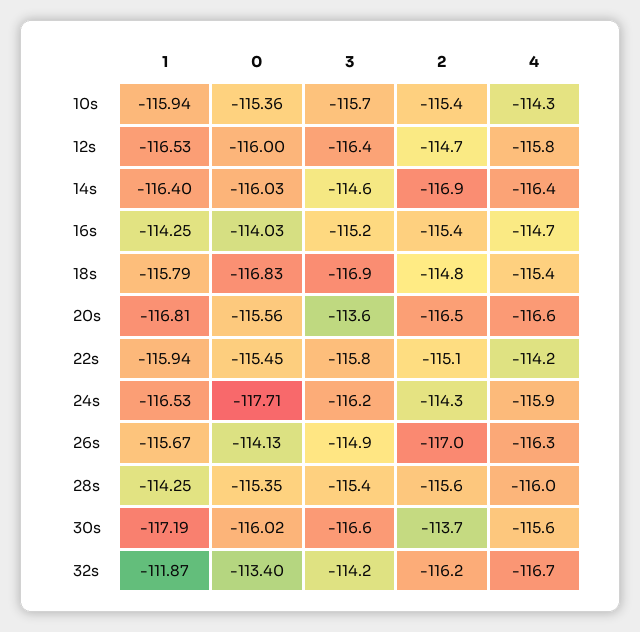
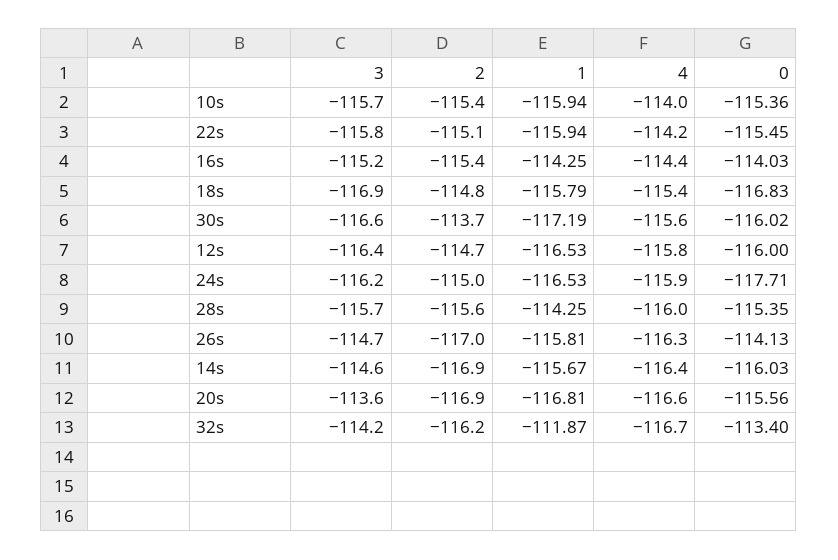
  {
    "1": {
      "10s": -115.94,
      "12s": -116.53,
-     "14s": -116.4,
+     "14s": -115.67,
      "16s": -114.25,
      "18s": -115.79,
      "20s": -116.81,
      "22s": -115.94,
      "24s": -116.53,
-     "26s": -115.67,
+     "26s": -115.81,
      "28s": -114.25,
      "30s": -117.19,
      "32s": -111.87
    },
    "0": {
      "10s": -115.36,
      "12s": -116,
      "14s": -116.03,
      "16s": -114.03,
      "18s": -116.83,
      "20s": -115.56,
      "22s": -115.45,
      "24s": -117.71,
      "26s": -114.13,
      "28s": -115.35,
      "30s": -116.02,
      "32s": -113.4
    },
    "3": {
      "10s": -115.7,
      "12s": -116.4,
      "14s": -114.6,
      "16s": -115.2,
      "18s": -116.9,
      "20s": -113.6,
      "22s": -115.8,
      "24s": -116.2,
-     "26s": -114.9,
+     "26s": -114.7,
-     "28s": -115.4,
+     "28s": -115.7,
      "30s": -116.6,
      "32s": -114.2
    },
    "2": {
      "10s": -115.4,
      "12s": -114.7,
      "14s": -116.9,
      "16s": -115.4,
      "18s": -114.8,
-     "20s": -116.5,
+     "20s": -116.9,
      "22s": -115.1,
-     "24s": -114.3,
+     "24s": -115,
      "26s": -117,
      "28s": -115.6,
      "30s": -113.7,
      "32s": -116.2
    },
    "4": {
-     "10s": -114.3,
+     "10s": -114,
      "12s": -115.8,
      "14s": -116.4,
-     "16s": -114.7,
+     "16s": -114.4,
      "18s": -115.4,
      "20s": -116.6,
      "22s": -114.2,
      "24s": -115.9,
      "26s": -116.3,
      "28s": -116,
      "30s": -115.6,
      "32s": -116.7
    }
  }

